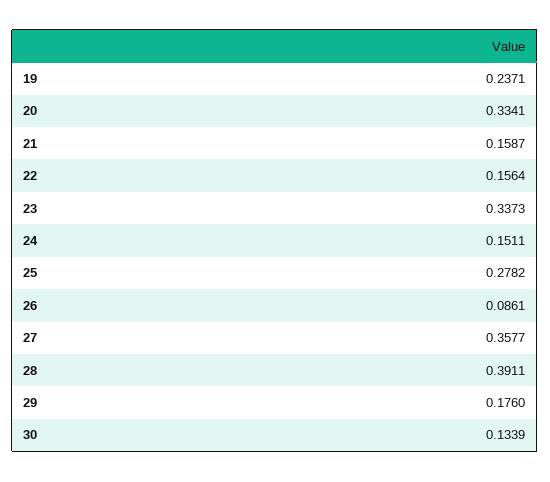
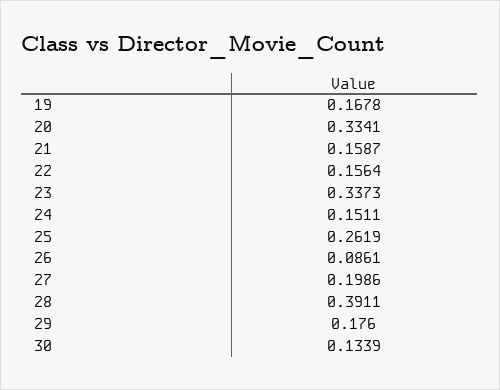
  {
-   "19": 0.2371,
+   "19": 0.1678,
    "20": 0.3341,
    "21": 0.1587,
    "22": 0.1564,
    "23": 0.3373,
    "24": 0.1511,
-   "25": 0.2782,
+   "25": 0.2619,
    "26": 0.0861,
-   "27": 0.3577,
+   "27": 0.1986,
    "28": 0.3911,
    "29": 0.176,
    "30": 0.1339
  }

